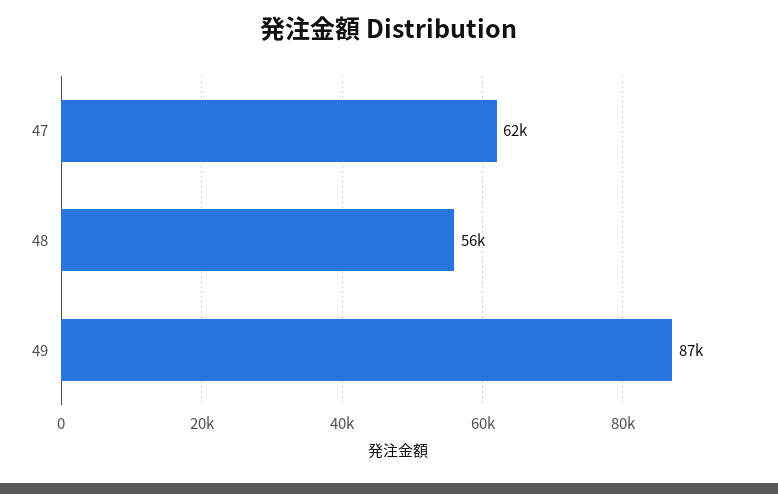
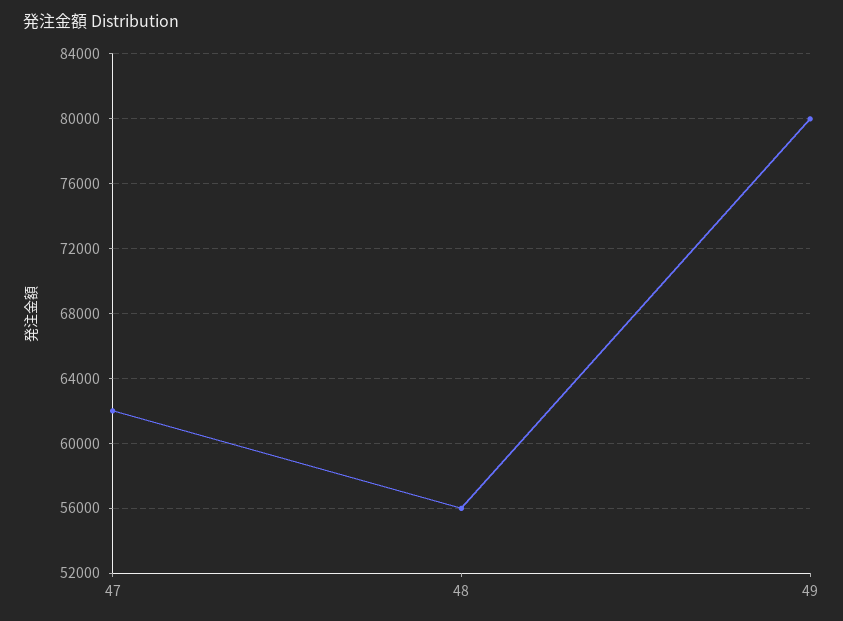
  {
    "47": 62000,
    "48": 56000,
-   "49": 87000
+   "49": 80000
  }

